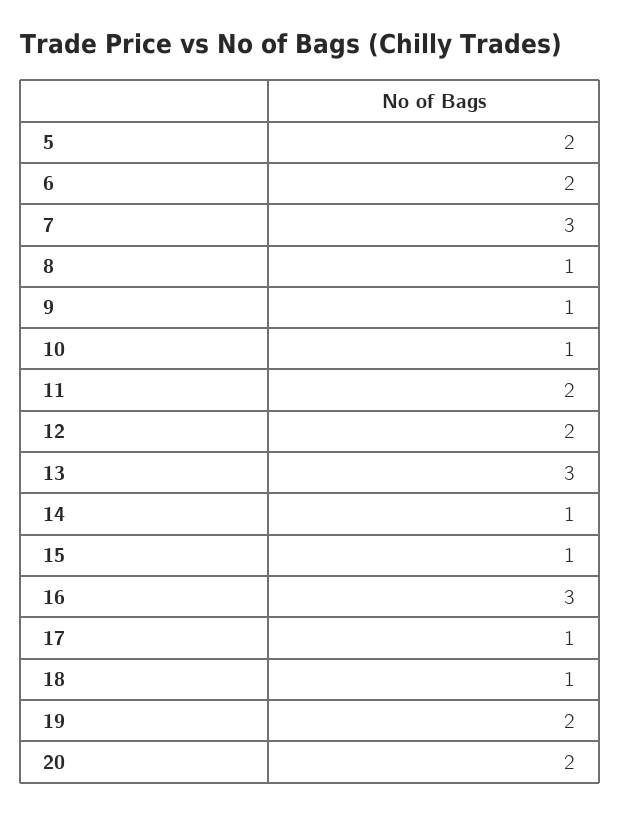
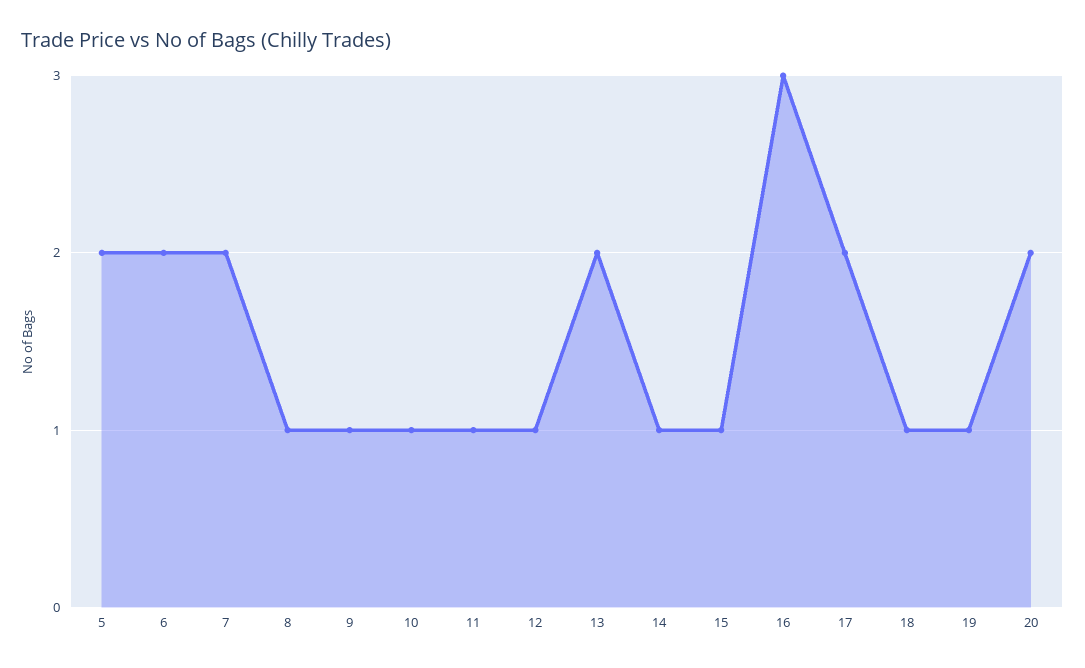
  {
    "5": 2,
    "6": 2,
-   "7": 3,
+   "7": 2,
    "8": 1,
    "9": 1,
    "10": 1,
-   "11": 2,
+   "11": 1,
-   "12": 2,
+   "12": 1,
-   "13": 3,
+   "13": 2,
    "14": 1,
    "15": 1,
    "16": 3,
-   "17": 1,
+   "17": 2,
    "18": 1,
-   "19": 2,
+   "19": 1,
    "20": 2
  }

